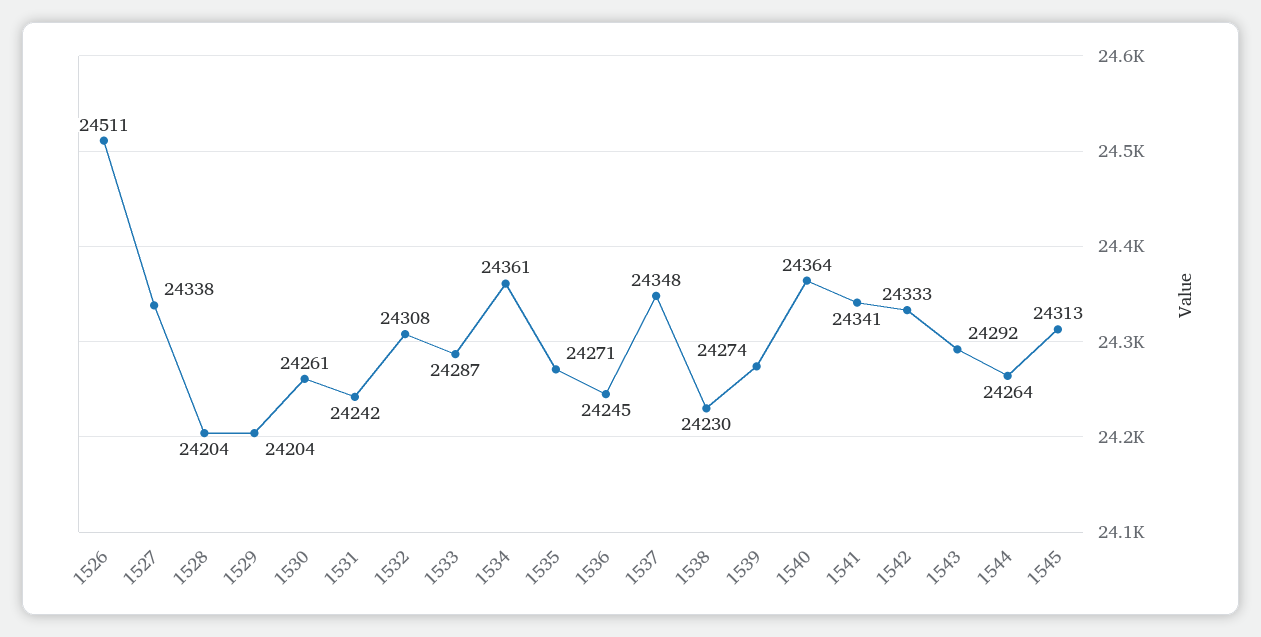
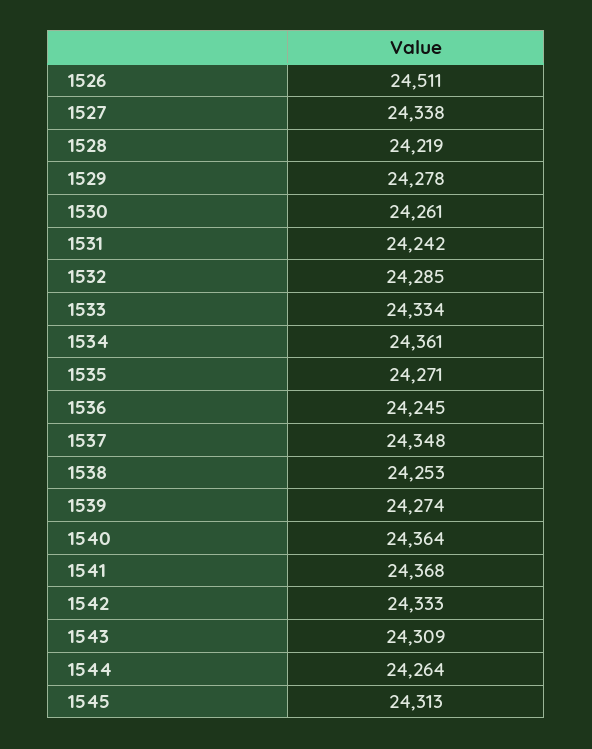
  {
    "1526": 24511,
    "1527": 24338,
-   "1528": 24204,
+   "1528": 24219,
-   "1529": 24204,
+   "1529": 24278,
    "1530": 24261,
    "1531": 24242,
-   "1532": 24308,
+   "1532": 24285,
-   "1533": 24287,
+   "1533": 24334,
    "1534": 24361,
    "1535": 24271,
    "1536": 24245,
    "1537": 24348,
-   "1538": 24230,
+   "1538": 24253,
    "1539": 24274,
    "1540": 24364,
-   "1541": 24341,
+   "1541": 24368,
    "1542": 24333,
-   "1543": 24292,
+   "1543": 24309,
    "1544": 24264,
    "1545": 24313
  }

